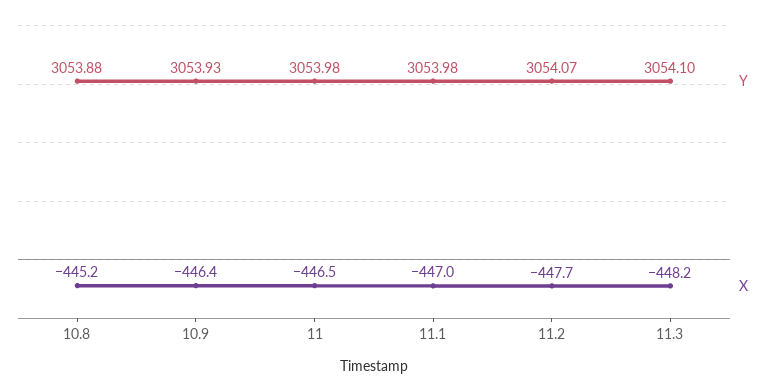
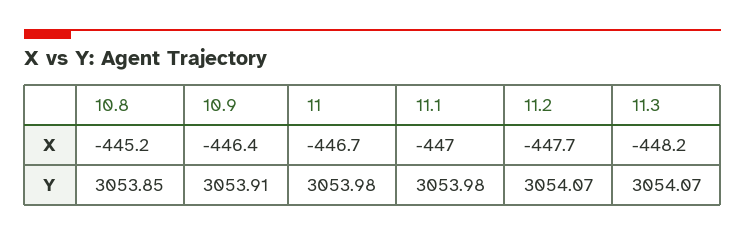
  {
    "Y": {
-     "10.8": 3053.88,
+     "10.8": 3053.85,
-     "10.9": 3053.93,
+     "10.9": 3053.91,
      "11": 3053.98,
      "11.1": 3053.98,
      "11.2": 3054.07,
-     "11.3": 3054.1
+     "11.3": 3054.07
    },
    "X": {
      "10.8": -445.2,
      "10.9": -446.4,
-     "11": -446.5,
+     "11": -446.7,
      "11.1": -447,
      "11.2": -447.7,
      "11.3": -448.2
    }
  }

